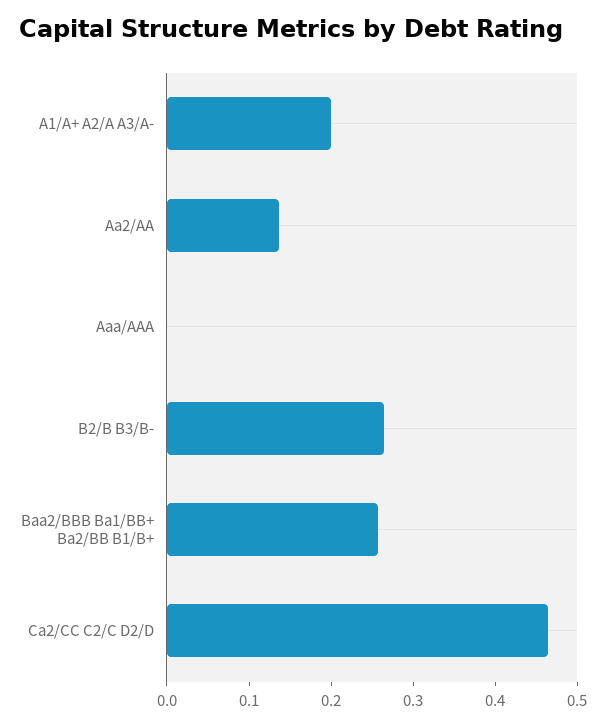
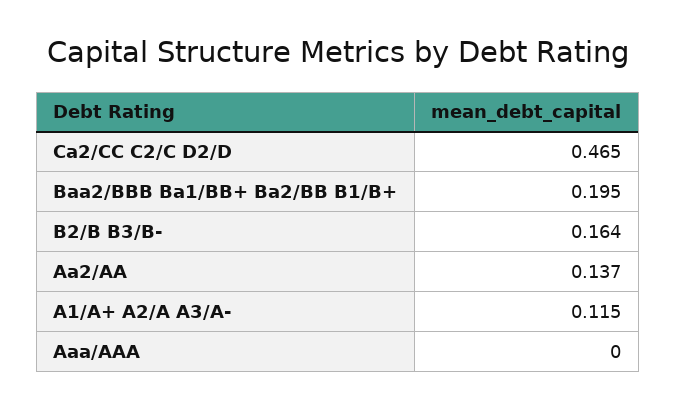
  {
-   "A1/A+ A2/A A3/A-": 0.2,
+   "A1/A+ A2/A A3/A-": 0.115,
    "Aa2/AA": 0.137,
    "Aaa/AAA": 0,
-   "B2/B B3/B-": 0.26,
+   "B2/B B3/B-": 0.164,
-   "Baa2/BBB Ba1/BB+ Ba2/BB B1/B+": 0.26,
+   "Baa2/BBB Ba1/BB+ Ba2/BB B1/B+": 0.195,
    "Ca2/CC C2/C D2/D": 0.465
  }

